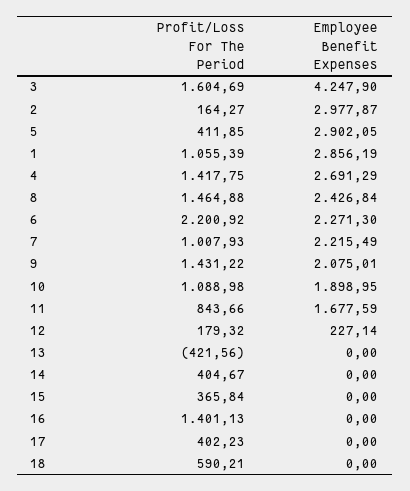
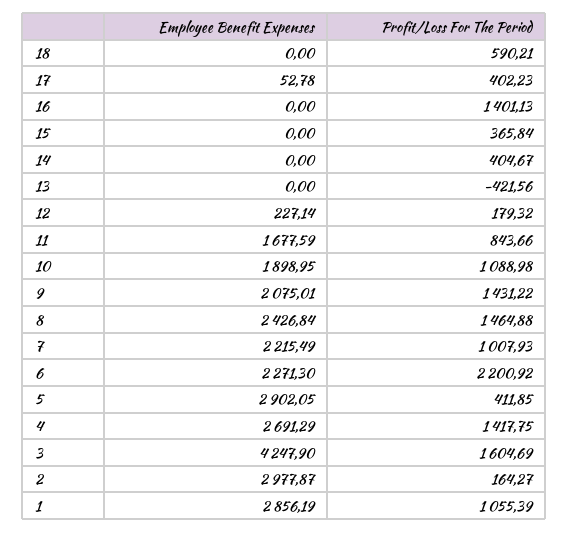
  {
    "Profit/Loss For The Period": {
      "3": 1604.69,
      "2": 164.27,
      "5": 411.85,
      "1": 1055.39,
      "4": 1417.75,
      "8": 1464.88,
      "6": 2200.92,
      "7": 1007.93,
      "9": 1431.22,
      "10": 1088.98,
      "11": 843.66,
      "12": 179.32,
      "13": -421.56,
      "14": 404.67,
      "15": 365.84,
      "16": 1401.13,
      "17": 402.23,
      "18": 590.21
    },
    "Employee Benefit Expenses": {
      "3": 4247.9,
      "2": 2977.87,
      "5": 2902.05,
      "1": 2856.19,
      "4": 2691.29,
      "8": 2426.84,
      "6": 2271.3,
      "7": 2215.49,
      "9": 2075.01,
      "10": 1898.95,
      "11": 1677.59,
      "12": 227.14,
      "13": 0,
      "14": 0,
      "15": 0,
      "16": 0,
-     "17": 0,
+     "17": 52.78,
      "18": 0
    }
  }

